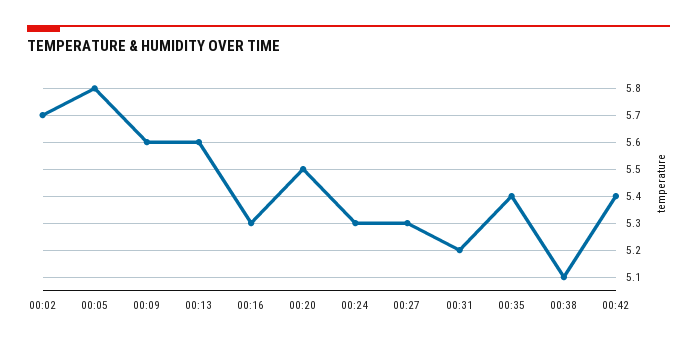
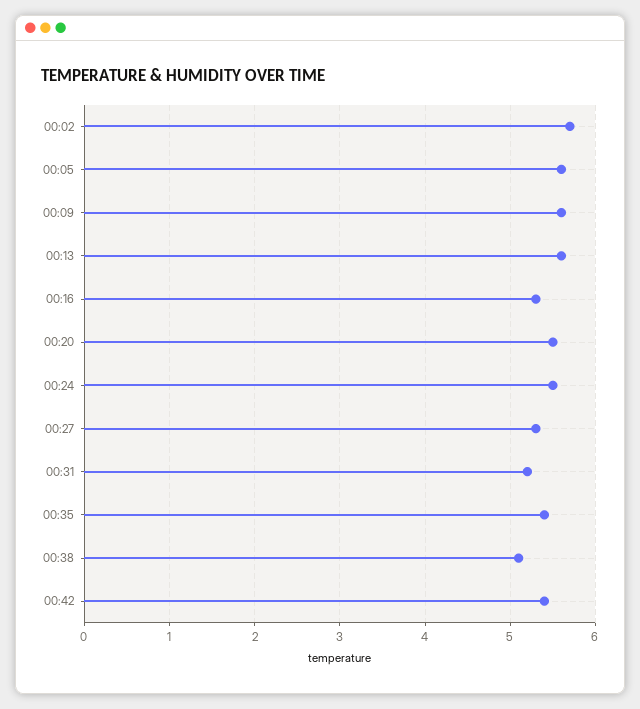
  {
    "00:02": 5.7,
-   "00:05": 5.8,
+   "00:05": 5.6,
    "00:09": 5.6,
    "00:13": 5.6,
    "00:16": 5.3,
    "00:20": 5.5,
-   "00:24": 5.3,
+   "00:24": 5.5,
    "00:27": 5.3,
    "00:31": 5.2,
    "00:35": 5.4,
    "00:38": 5.1,
    "00:42": 5.4
  }

